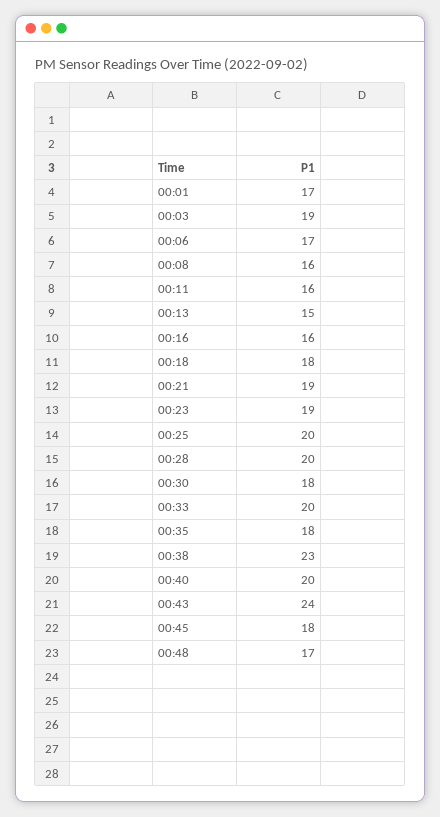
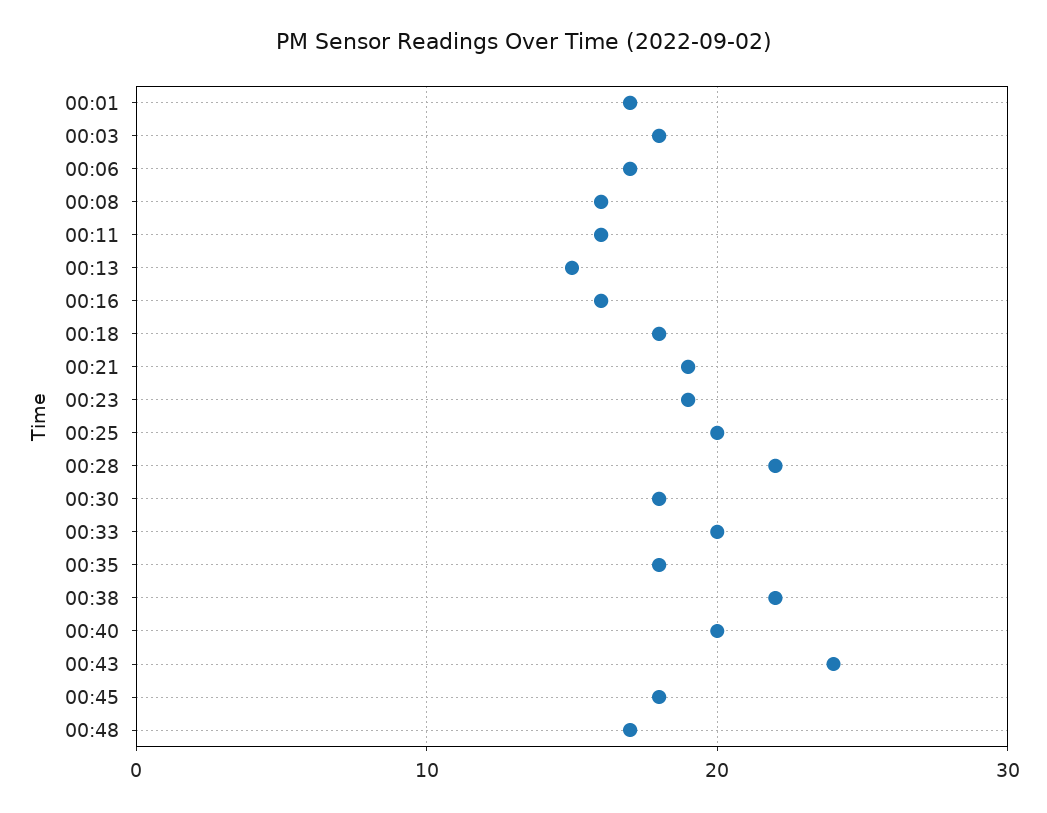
  {
    "00:01": 17,
-   "00:03": 19,
+   "00:03": 18,
    "00:06": 17,
    "00:08": 16,
    "00:11": 16,
    "00:13": 15,
    "00:16": 16,
    "00:18": 18,
    "00:21": 19,
    "00:23": 19,
    "00:25": 20,
-   "00:28": 20,
+   "00:28": 22,
    "00:30": 18,
    "00:33": 20,
    "00:35": 18,
-   "00:38": 23,
+   "00:38": 22,
    "00:40": 20,
    "00:43": 24,
    "00:45": 18,
    "00:48": 17
  }

